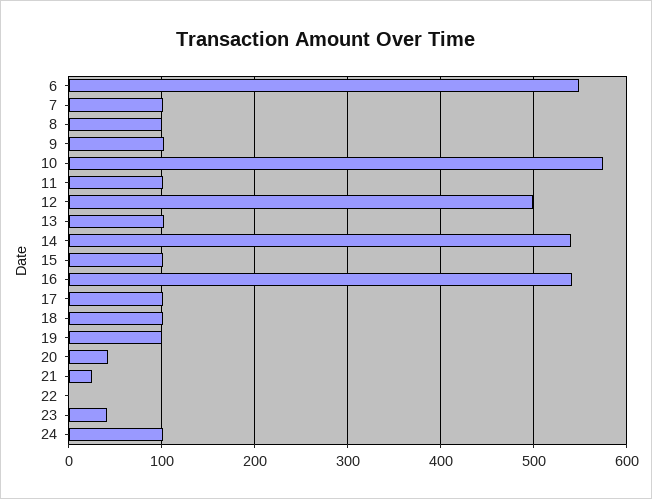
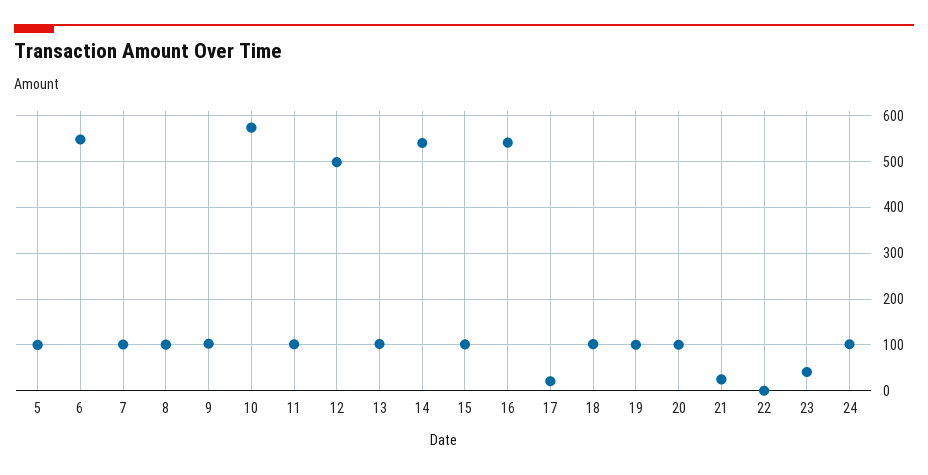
  {
    "6": 550,
    "7": 100,
    "8": 100,
    "9": 100,
    "10": 570,
    "11": 100,
    "12": 500,
    "13": 100,
    "14": 540,
    "15": 100,
    "16": 540,
-   "17": 100,
+   "17": 20,
    "18": 100,
    "19": 100,
-   "20": 40,
+   "20": 100,
    "21": 30,
    "22": 0,
    "23": 40,
-   "24": 100
+   "24": 100,
+   "5": 100
  }

